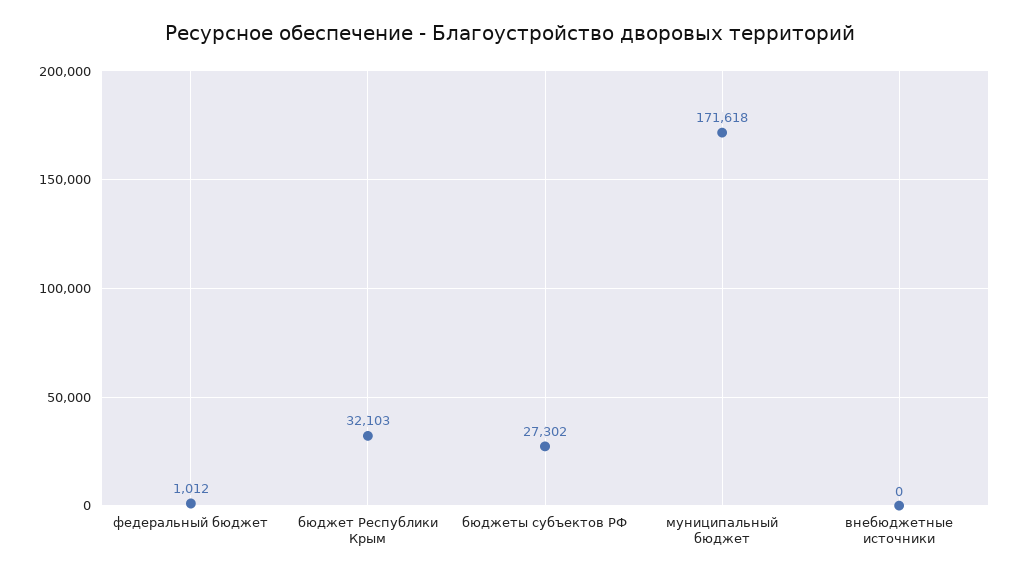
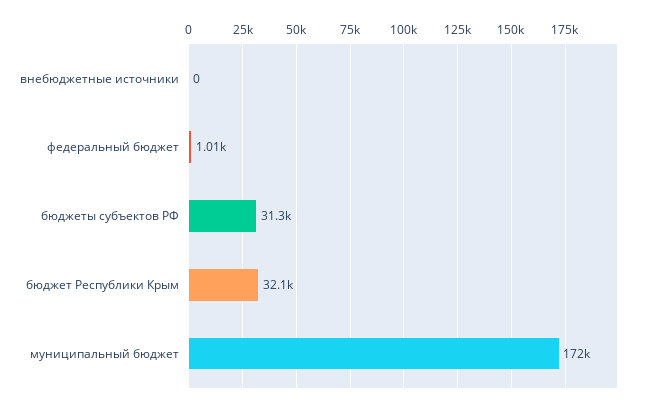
  {
    "федеральный бюджет": 1012,
    "бюджет Республики Крым": 32103,
-   "бюджеты субъектов РФ": 27302,
+   "бюджеты субъектов РФ": 31300,
    "муниципальный бюджет": 171618,
    "внебюджетные источники": 0
  }

